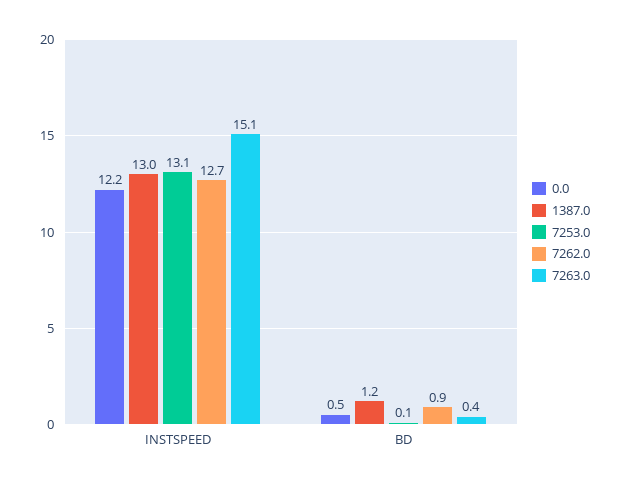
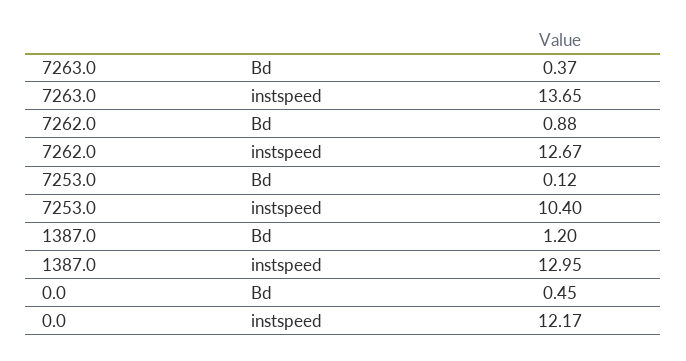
  {
    "0.0": {
      "INSTSPEED": 12.17,
      "BD": 0.45
    },
    "1387.0": {
      "INSTSPEED": 12.95,
      "BD": 1.2
    },
    "7253.0": {
-     "INSTSPEED": 13.1,
+     "INSTSPEED": 10.4,
      "BD": 0.12
    },
    "7262.0": {
      "INSTSPEED": 12.67,
      "BD": 0.88
    },
    "7263.0": {
-     "INSTSPEED": 15.1,
+     "INSTSPEED": 13.65,
      "BD": 0.37
    }
  }

